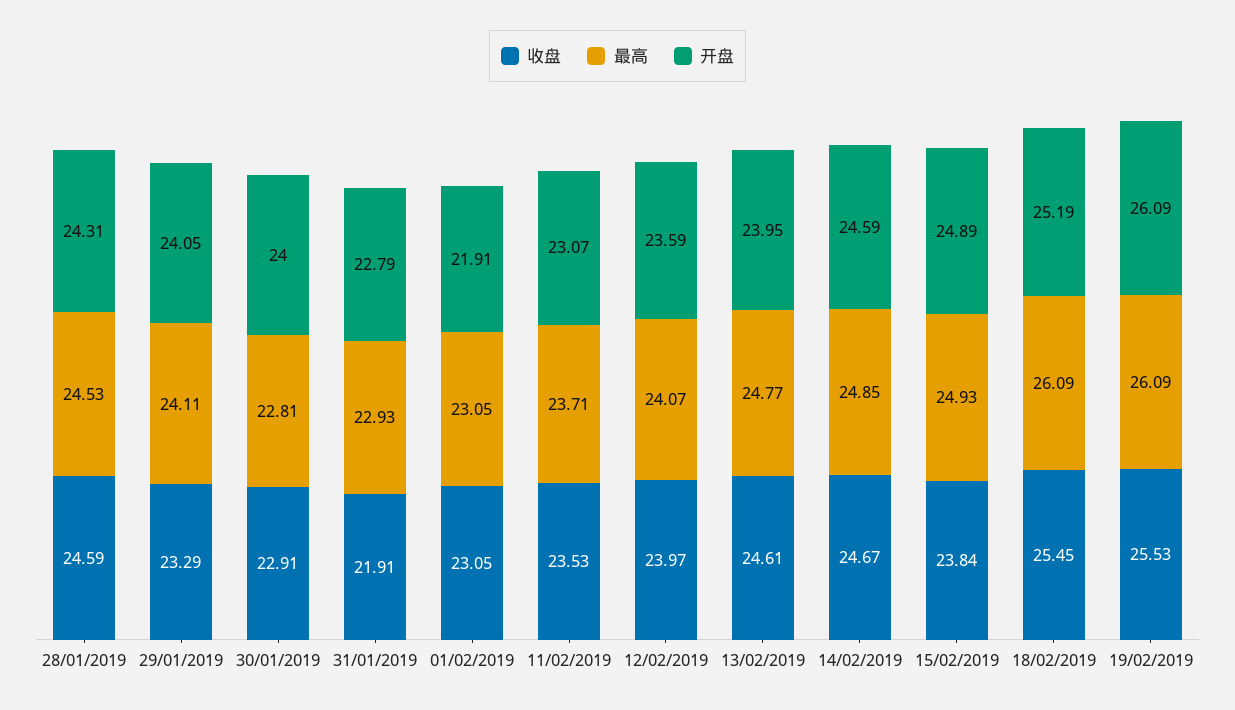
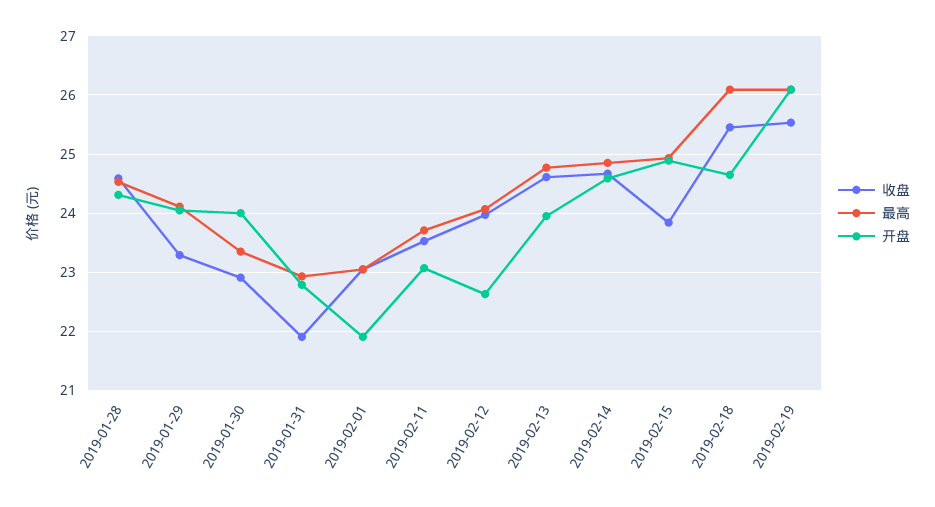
  {
    "收盘": {
      "28/01/2019": 24.59,
      "29/01/2019": 23.29,
      "30/01/2019": 22.91,
      "31/01/2019": 21.91,
      "01/02/2019": 23.05,
      "11/02/2019": 23.53,
      "12/02/2019": 23.97,
      "13/02/2019": 24.61,
      "14/02/2019": 24.67,
      "15/02/2019": 23.84,
      "18/02/2019": 25.45,
      "19/02/2019": 25.53
    },
    "最高": {
      "28/01/2019": 24.53,
      "29/01/2019": 24.11,
-     "30/01/2019": 22.81,
+     "30/01/2019": 23.4,
      "31/01/2019": 22.93,
      "01/02/2019": 23.05,
      "11/02/2019": 23.71,
      "12/02/2019": 24.07,
      "13/02/2019": 24.77,
      "14/02/2019": 24.85,
      "15/02/2019": 24.93,
      "18/02/2019": 26.09,
      "19/02/2019": 26.09
    },
    "开盘": {
      "28/01/2019": 24.31,
      "29/01/2019": 24.05,
      "30/01/2019": 24,
      "31/01/2019": 22.79,
      "01/02/2019": 21.91,
      "11/02/2019": 23.07,
-     "12/02/2019": 23.59,
+     "12/02/2019": 22.6,
      "13/02/2019": 23.95,
      "14/02/2019": 24.59,
      "15/02/2019": 24.89,
-     "18/02/2019": 25.19,
+     "18/02/2019": 24.6,
      "19/02/2019": 26.09
    }
  }

